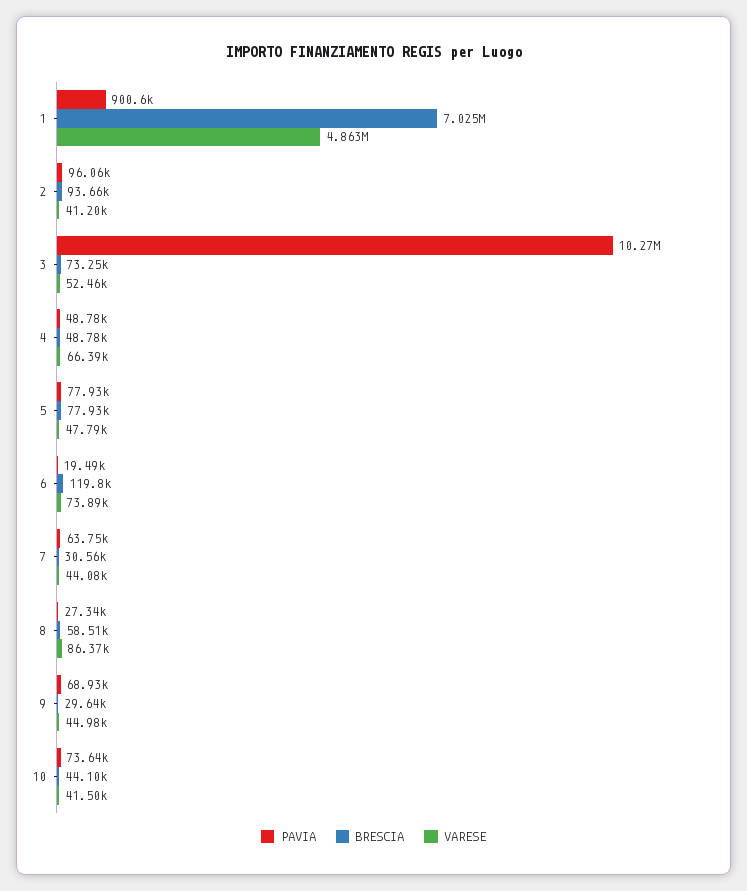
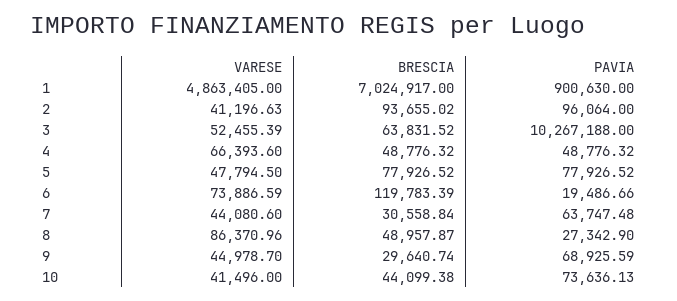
  {
    "PAVIA": {
      "1": 900630,
      "2": 96064,
      "3": 10267188,
      "4": 48776.32,
      "5": 77926.52,
      "6": 19486.66,
      "7": 63747.48,
      "8": 27342.9,
      "9": 68925.59,
      "10": 73636.13
    },
    "BRESCIA": {
      "1": 7024917,
      "2": 93655.02,
-     "3": 73250,
+     "3": 63831.52,
      "4": 48776.32,
      "5": 77926.52,
      "6": 119783.39,
      "7": 30558.84,
-     "8": 58510,
+     "8": 48957.87,
      "9": 29640.74,
      "10": 44099.38
    },
    "VARESE": {
      "1": 4863405,
      "2": 41196.63,
      "3": 52455.39,
      "4": 66393.6,
      "5": 47794.5,
      "6": 73886.59,
      "7": 44080.6,
      "8": 86370.96,
      "9": 44978.7,
      "10": 41496
    }
  }

